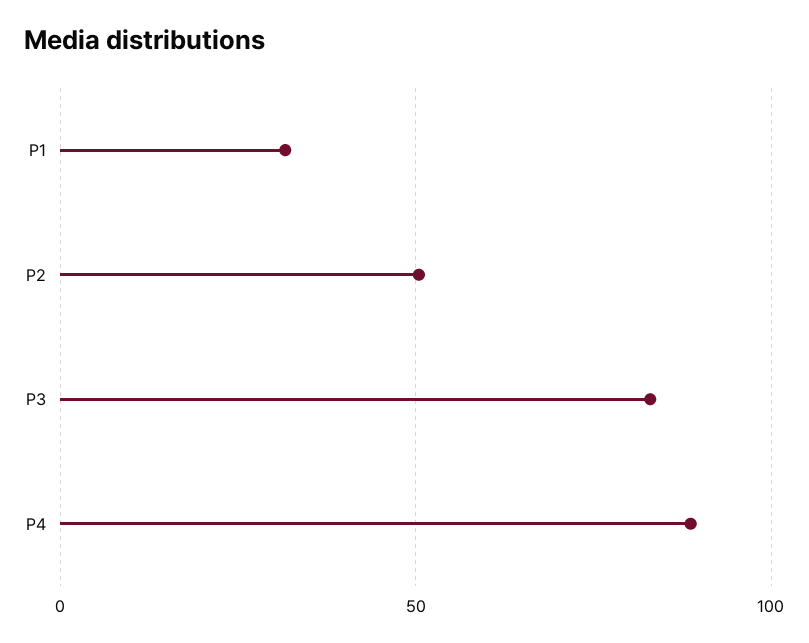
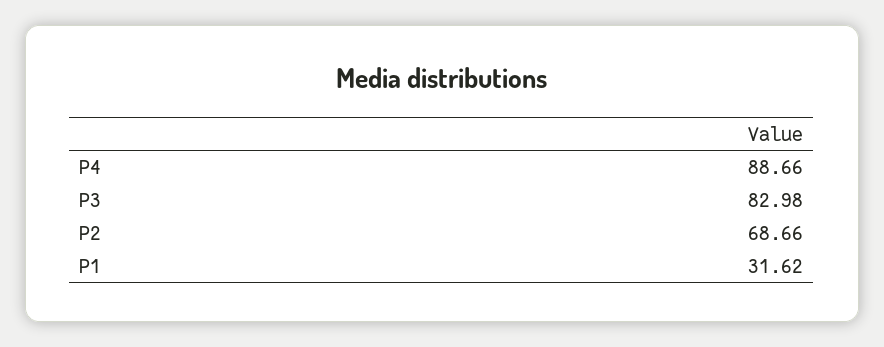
  {
    "P1": 31.62,
-   "P2": 50,
+   "P2": 68.66,
    "P3": 82.98,
    "P4": 88.66
  }

